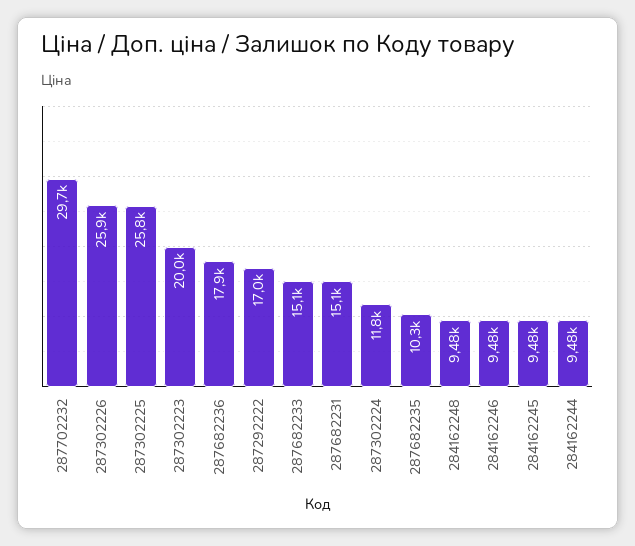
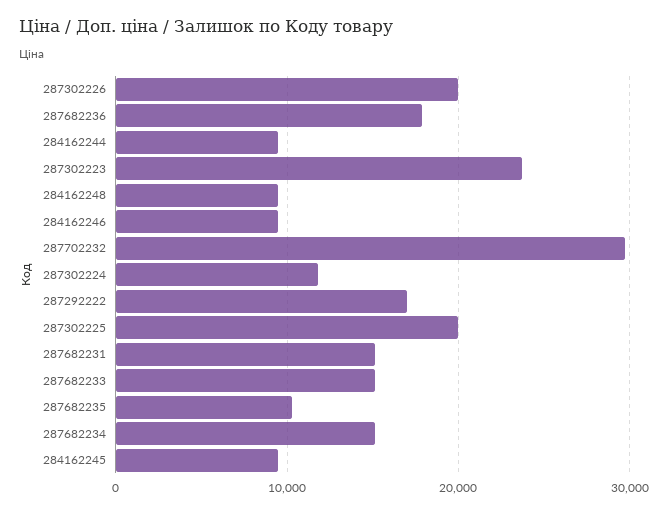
  {
    "287702232": 29700,
-   "287302226": 25900,
+   "287302226": 20000,
-   "287302225": 25800,
+   "287302225": 20000,
-   "287302223": 20000,
+   "287302223": 24000,
    "287682236": 17900,
    "287292222": 17000,
    "287682233": 15100,
    "287682231": 15100,
    "287302224": 11800,
    "287682235": 10300,
    "284162248": 9480,
    "284162246": 9480,
    "284162245": 9480,
-   "284162244": 9480
+   "284162244": 9480,
+   "287682234": 15000
  }

